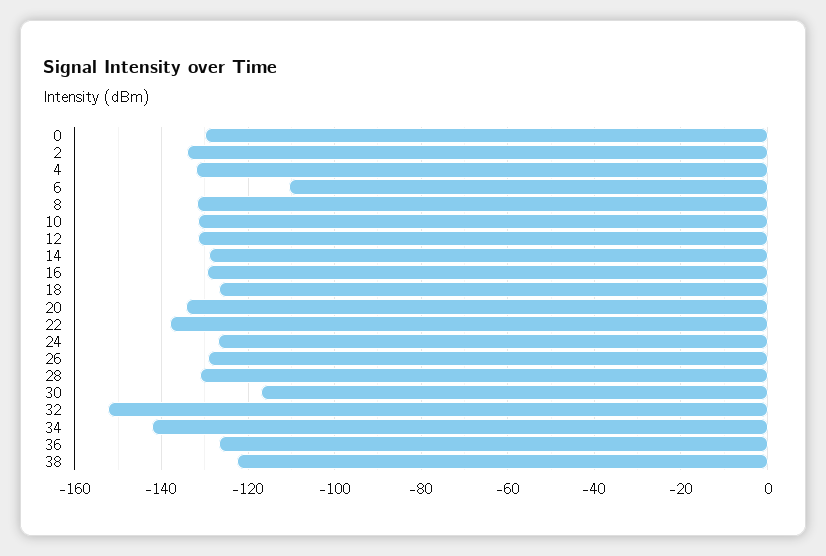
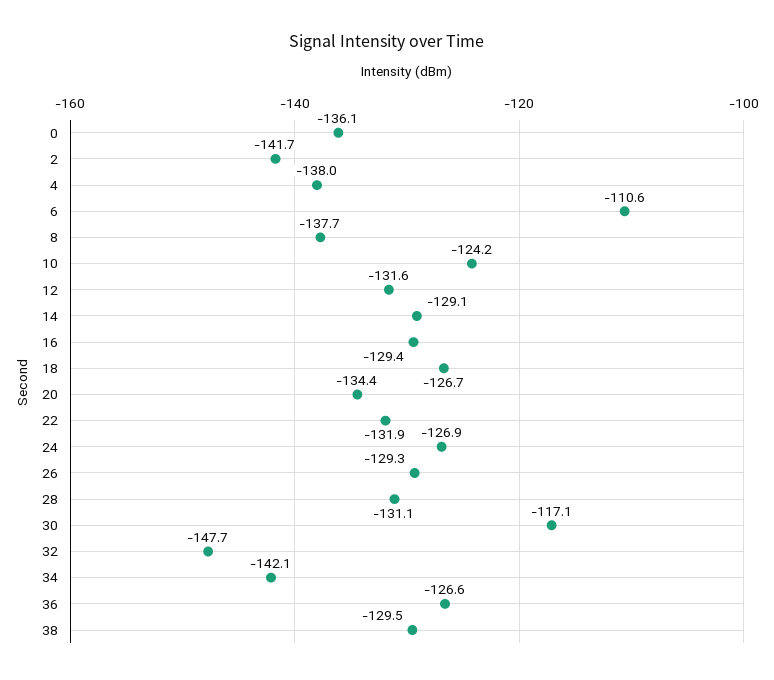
  {
-   "0": -130,
+   "0": -136.1,
-   "2": -134,
+   "2": -141.7,
-   "4": -132,
+   "4": -138,
    "6": -110.6,
-   "8": -132,
+   "8": -137.7,
-   "10": -132,
+   "10": -124.2,
    "12": -131.6,
    "14": -129.1,
    "16": -129.4,
    "18": -126.7,
    "20": -134.4,
-   "22": -138,
+   "22": -131.9,
    "24": -126.9,
    "26": -129.3,
    "28": -131.1,
    "30": -117.1,
-   "32": -152,
+   "32": -147.7,
    "34": -142.1,
    "36": -126.6,
-   "38": -122
+   "38": -129.5
  }

